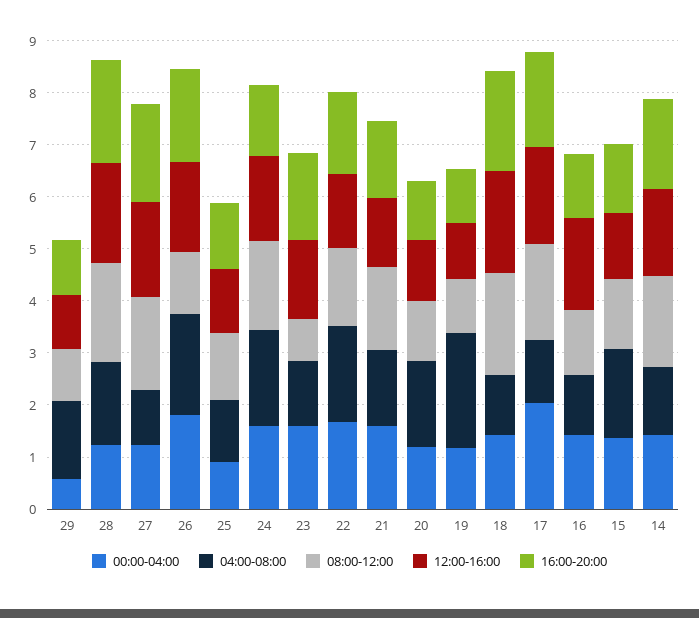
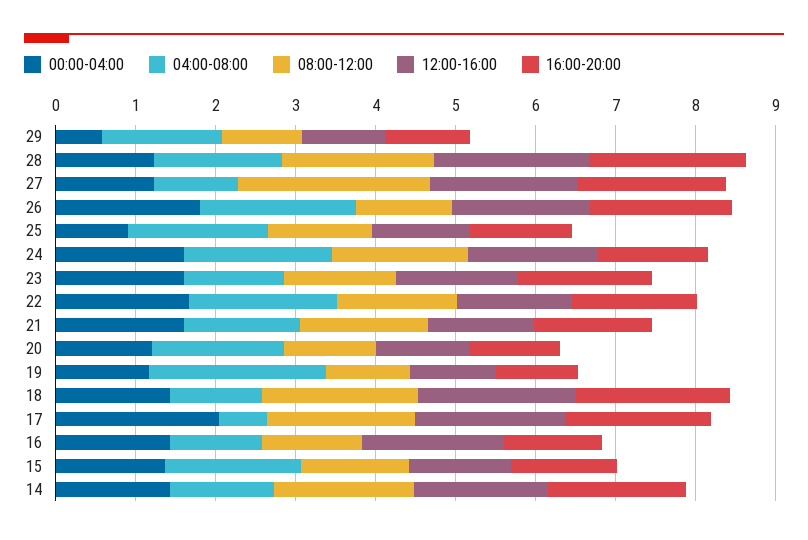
  {
    "00:00-04:00": {
      "29": 0.6,
      "28": 1.2,
      "27": 1.2,
      "26": 1.8,
      "25": 1,
      "24": 1.6,
      "23": 1.6,
      "22": 1.6,
      "21": 1.6,
      "20": 1.2,
      "19": 1.2,
      "18": 1.4,
      "17": 2,
      "16": 1.4,
      "15": 1.4,
      "14": 1.4
    },
    "04:00-08:00": {
      "29": 1.6,
      "28": 1.6,
      "27": 1,
      "26": 2,
-     "25": 1.2,
+     "25": 1.8,
      "24": 1.8,
      "23": 1.2,
      "22": 1.8,
      "21": 1.4,
      "20": 1.6,
      "19": 2.2,
      "18": 1.2,
-     "17": 1.2,
+     "17": 0.6,
      "16": 1.2,
      "15": 1.8,
      "14": 1.4
    },
    "08:00-12:00": {
      "29": 1,
      "28": 2,
-     "27": 1.8,
+     "27": 2.4,
      "26": 1.2,
      "25": 1.4,
      "24": 1.8,
-     "23": 0.8,
+     "23": 1.4,
      "22": 1.6,
      "21": 1.6,
      "20": 1.2,
      "19": 1,
      "18": 2,
      "17": 1.8,
      "16": 1.2,
      "15": 1.4,
      "14": 1.8
    },
    "12:00-16:00": {
      "29": 1,
      "28": 2,
      "27": 1.8,
      "26": 1.8,
      "25": 1.2,
      "24": 1.6,
      "23": 1.6,
      "22": 1.4,
      "21": 1.4,
      "20": 1.2,
      "19": 1,
      "18": 2,
      "17": 1.8,
      "16": 1.8,
      "15": 1.2,
      "14": 1.6
    },
    "16:00-20:00": {
      "29": 1,
      "28": 2,
      "27": 1.8,
      "26": 1.8,
      "25": 1.2,
      "24": 1.4,
      "23": 1.6,
      "22": 1.6,
      "21": 1.4,
      "20": 1.2,
      "19": 1,
      "18": 2,
      "17": 1.8,
      "16": 1.2,
      "15": 1.4,
      "14": 1.8
    }
  }

